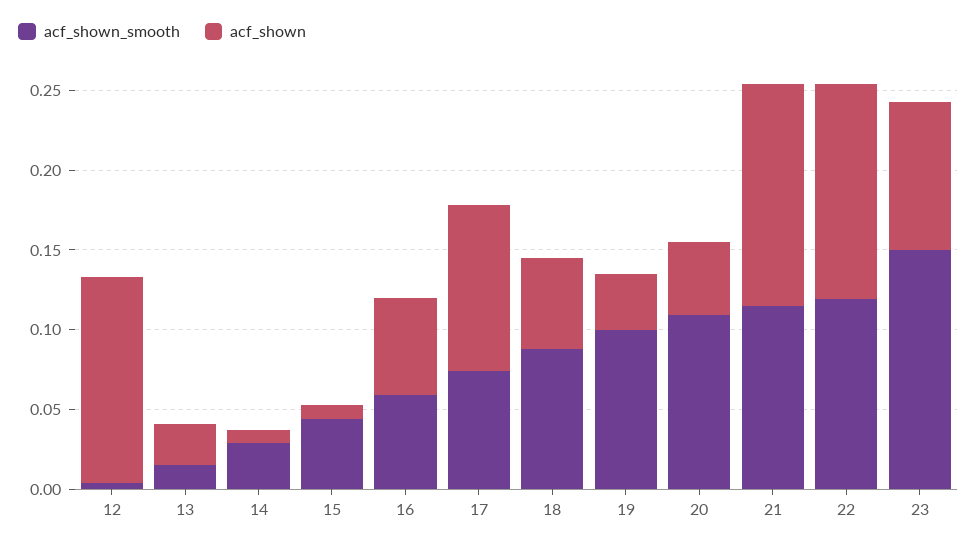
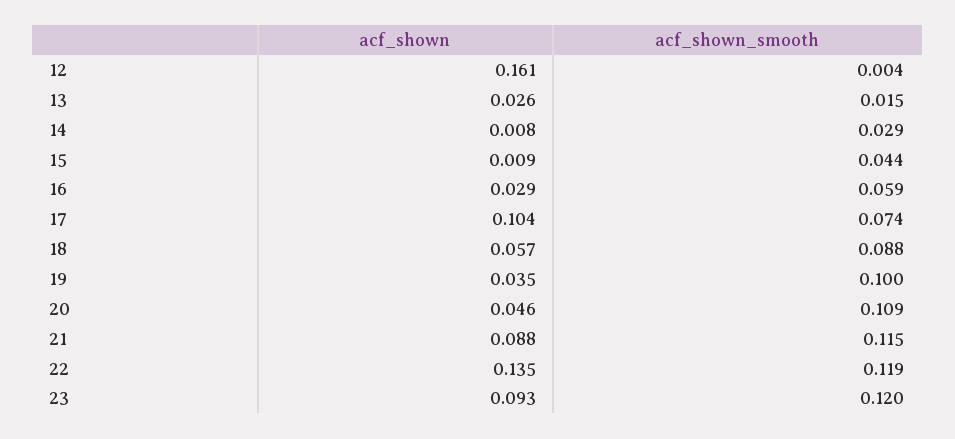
  {
    "acf_shown_smooth": {
      "12": 0.004,
      "13": 0.015,
      "14": 0.029,
      "15": 0.044,
      "16": 0.059,
      "17": 0.074,
      "18": 0.088,
      "19": 0.1,
      "20": 0.109,
      "21": 0.115,
      "22": 0.119,
-     "23": 0.15
+     "23": 0.12
    },
    "acf_shown": {
-     "12": 0.13,
+     "12": 0.161,
      "13": 0.026,
      "14": 0.008,
      "15": 0.009,
-     "16": 0.06,
+     "16": 0.029,
      "17": 0.104,
      "18": 0.057,
      "19": 0.035,
      "20": 0.046,
-     "21": 0.14,
+     "21": 0.088,
      "22": 0.135,
      "23": 0.093
    }
  }

